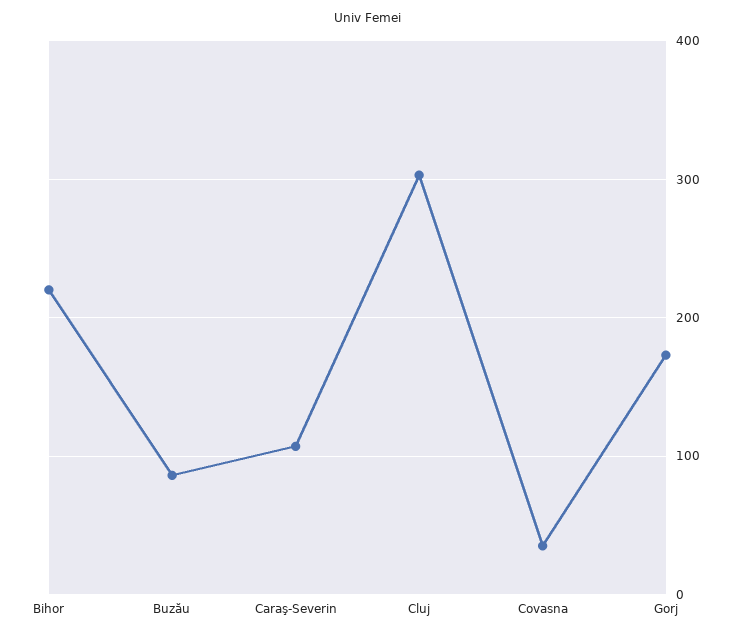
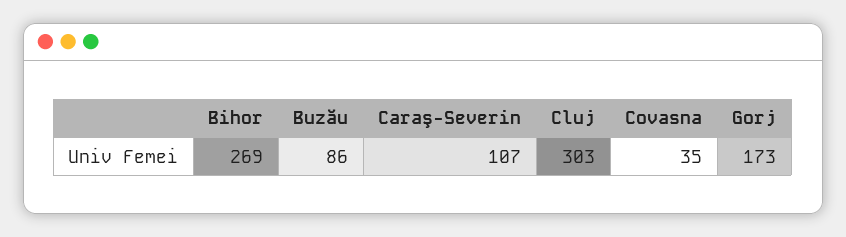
  {
-   "Bihor": 220,
+   "Bihor": 269,
    "Buzău": 86,
    "Caraş-Severin": 107,
    "Cluj": 303,
    "Covasna": 35,
    "Gorj": 173
  }

